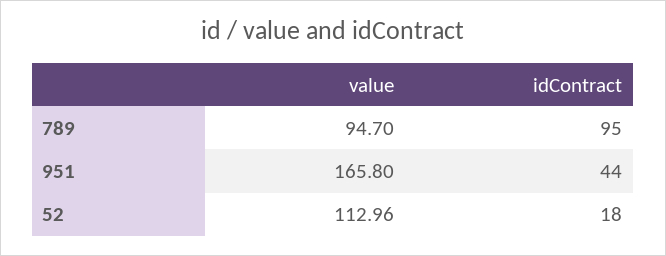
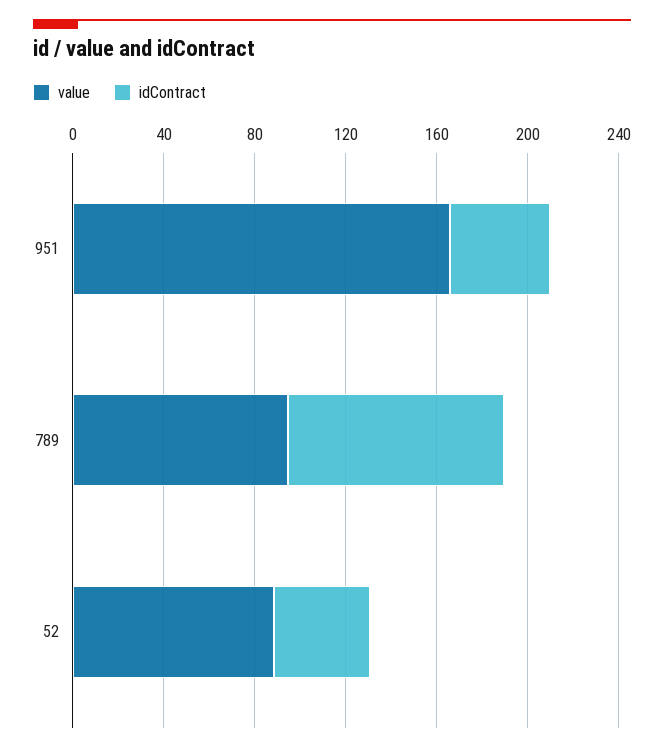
  {
    "value": {
      "789": 94.7,
      "951": 165.8,
-     "52": 112.96
+     "52": 90
    },
    "idContract": {
      "789": 95,
      "951": 44,
-     "52": 18
+     "52": 40
    }
  }

